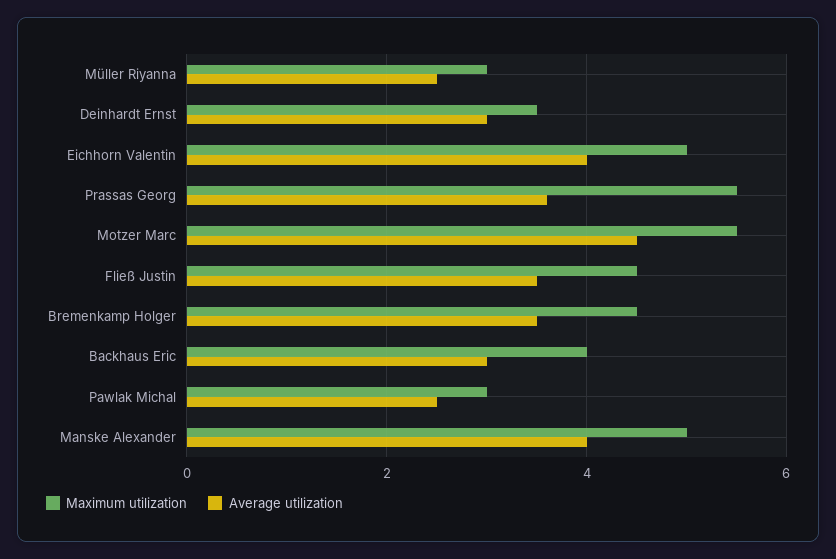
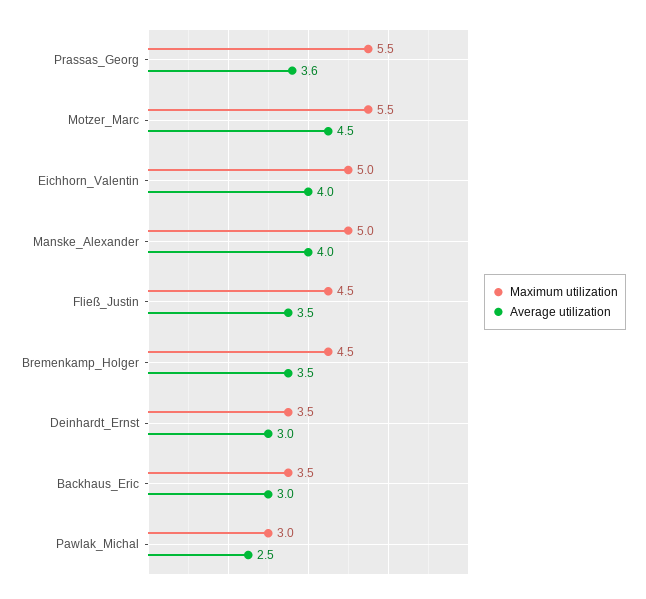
  {
    "Maximum utilization": {
-     "Müller Riyanna": 3,
      "Deinhardt Ernst": 3.5,
      "Eichhorn Valentin": 5,
      "Prassas Georg": 5.5,
      "Motzer Marc": 5.5,
      "Fließ Justin": 4.5,
      "Bremenkamp Holger": 4.5,
-     "Backhaus Eric": 4,
+     "Backhaus Eric": 3.5,
      "Pawlak Michal": 3,
      "Manske Alexander": 5
    },
    "Average utilization": {
-     "Müller Riyanna": 2.5,
      "Deinhardt Ernst": 3,
      "Eichhorn Valentin": 4,
      "Prassas Georg": 3.6,
      "Motzer Marc": 4.5,
      "Fließ Justin": 3.5,
      "Bremenkamp Holger": 3.5,
      "Backhaus Eric": 3,
      "Pawlak Michal": 2.5,
      "Manske Alexander": 4
    }
  }

